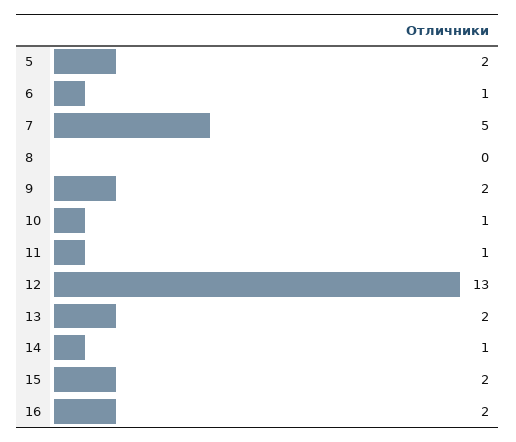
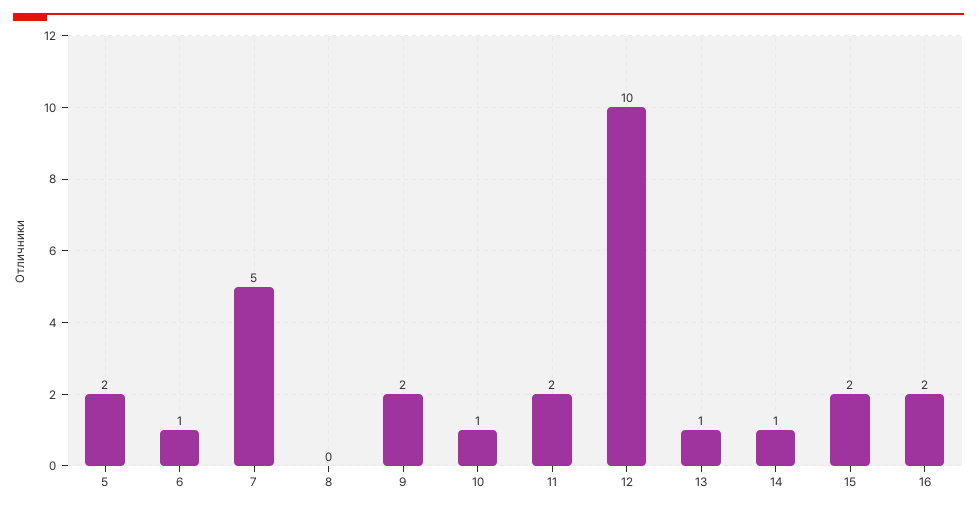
  {
    "5": 2,
    "6": 1,
    "7": 5,
    "8": 0,
    "9": 2,
    "10": 1,
-   "11": 1,
+   "11": 2,
-   "12": 13,
+   "12": 10,
-   "13": 2,
+   "13": 1,
    "14": 1,
    "15": 2,
    "16": 2
  }

